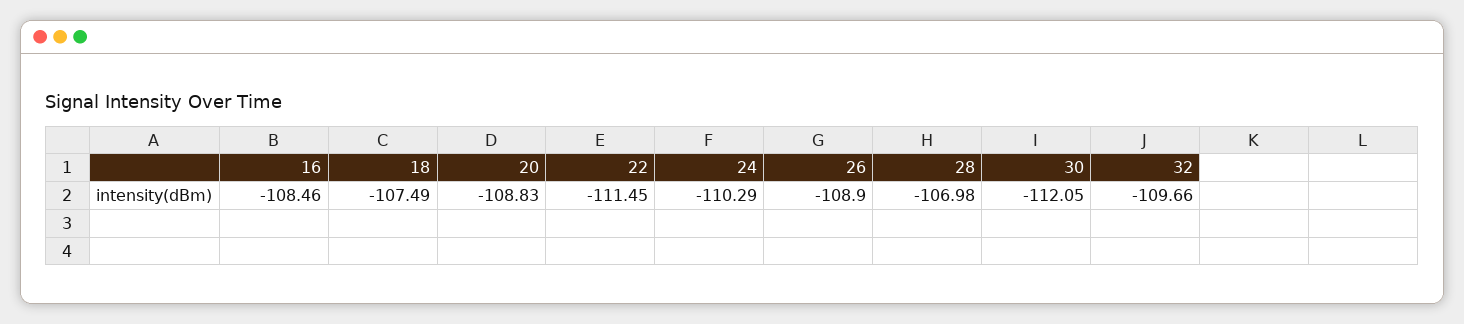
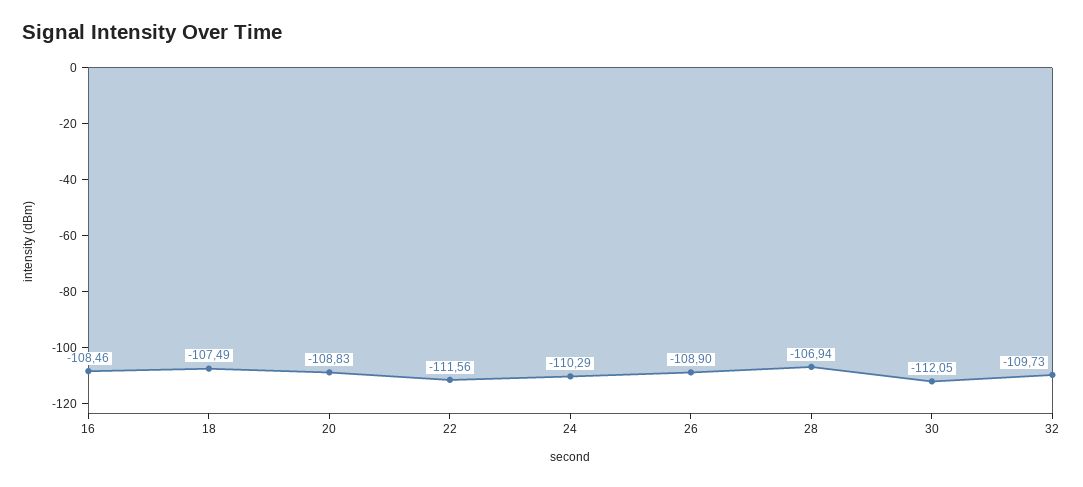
  {
    "16": -108.46,
    "18": -107.49,
    "20": -108.83,
-   "22": -111.45,
+   "22": -111.56,
    "24": -110.29,
    "26": -108.9,
-   "28": -106.98,
+   "28": -106.94,
    "30": -112.05,
-   "32": -109.66
+   "32": -109.73
  }

